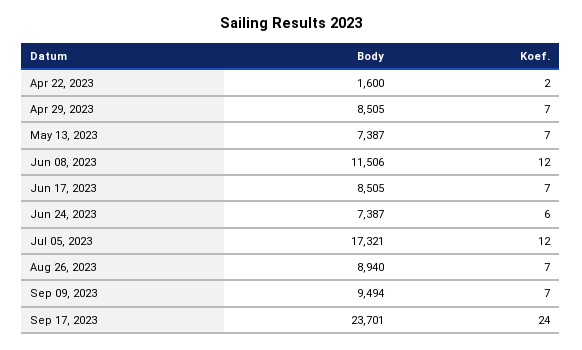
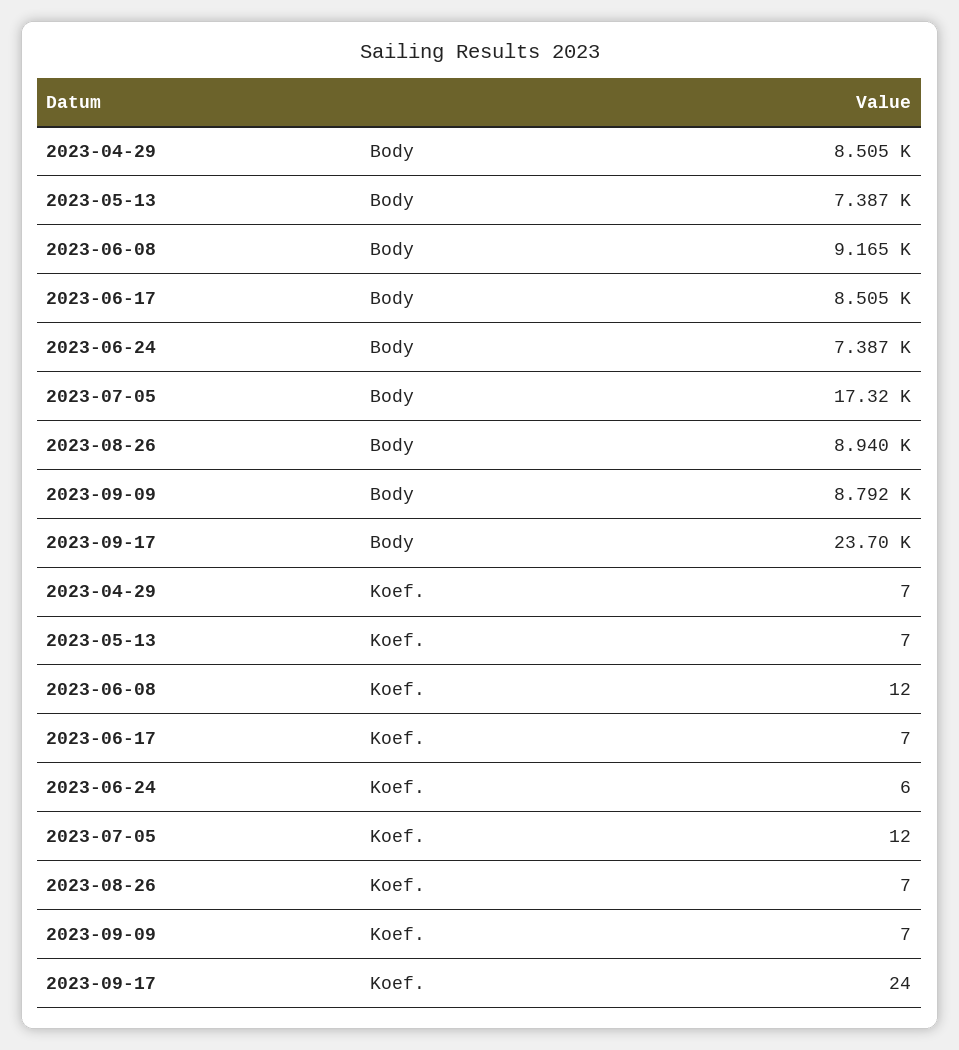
  {
    "Body": {
-     "Apr 22, 2023": 1600,
      "Apr 29, 2023": 8505,
      "May 13, 2023": 7387,
-     "Jun 08, 2023": 11506,
+     "Jun 08, 2023": 9165,
      "Jun 17, 2023": 8505,
      "Jun 24, 2023": 7387,
      "Jul 05, 2023": 17321,
      "Aug 26, 2023": 8940,
-     "Sep 09, 2023": 9494,
+     "Sep 09, 2023": 8792,
      "Sep 17, 2023": 23701
    },
    "Koef.": {
-     "Apr 22, 2023": 2,
      "Apr 29, 2023": 7,
      "May 13, 2023": 7,
      "Jun 08, 2023": 12,
      "Jun 17, 2023": 7,
      "Jun 24, 2023": 6,
      "Jul 05, 2023": 12,
      "Aug 26, 2023": 7,
      "Sep 09, 2023": 7,
      "Sep 17, 2023": 24
    }
  }

